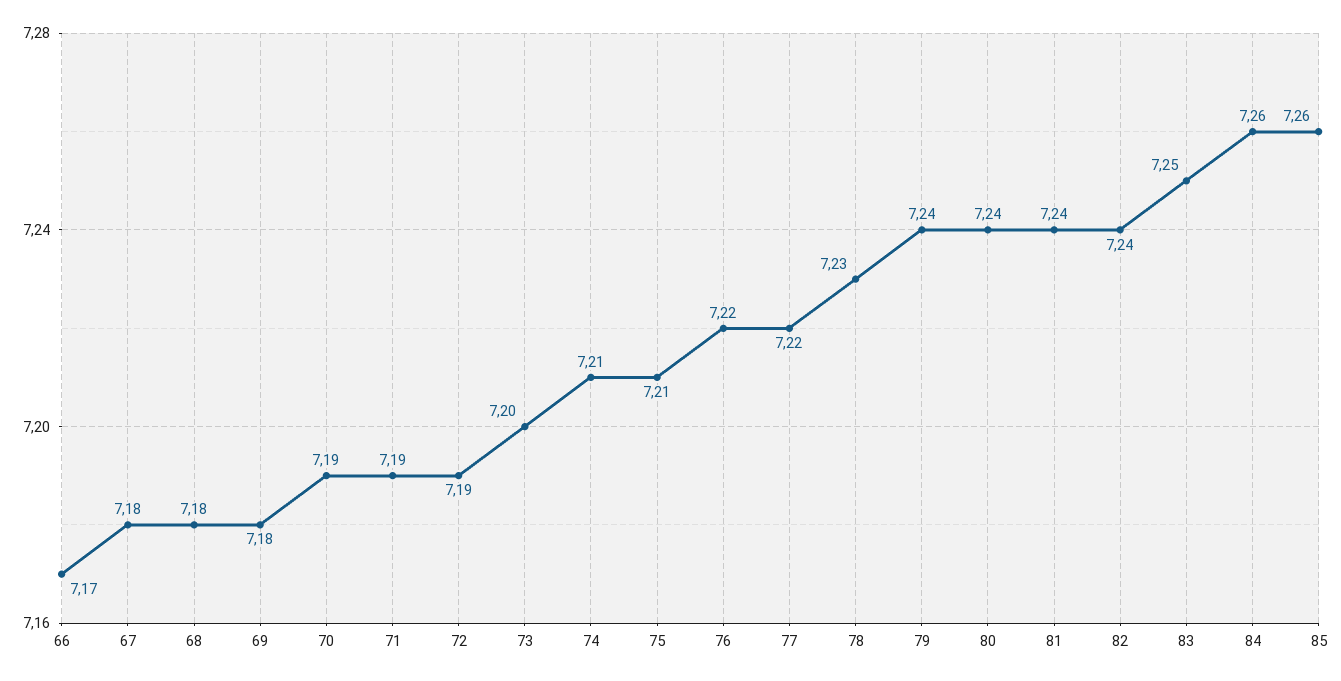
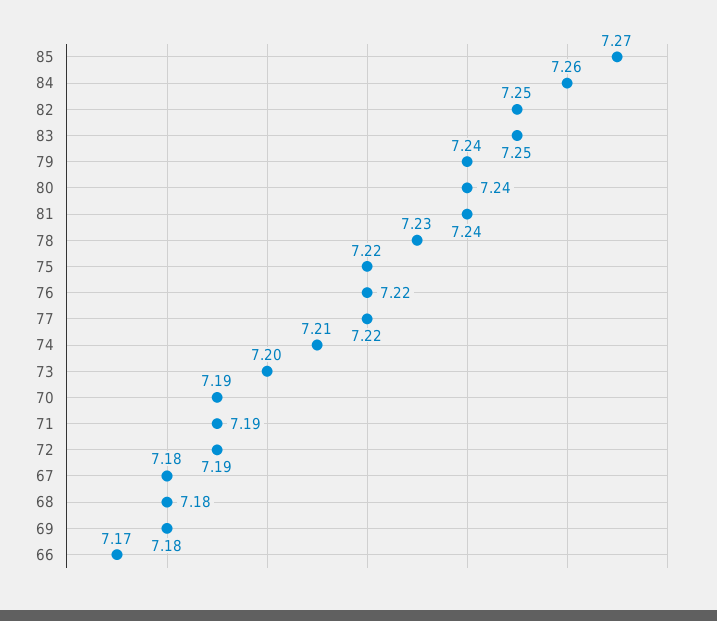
  {
    "66": 7.17,
    "67": 7.18,
    "68": 7.18,
    "69": 7.18,
    "70": 7.19,
    "71": 7.19,
    "72": 7.19,
    "73": 7.2,
    "74": 7.21,
-   "75": 7.21,
+   "75": 7.22,
    "76": 7.22,
    "77": 7.22,
    "78": 7.23,
    "79": 7.24,
    "80": 7.24,
    "81": 7.24,
-   "82": 7.24,
+   "82": 7.25,
    "83": 7.25,
    "84": 7.26,
-   "85": 7.26
+   "85": 7.27
  }

